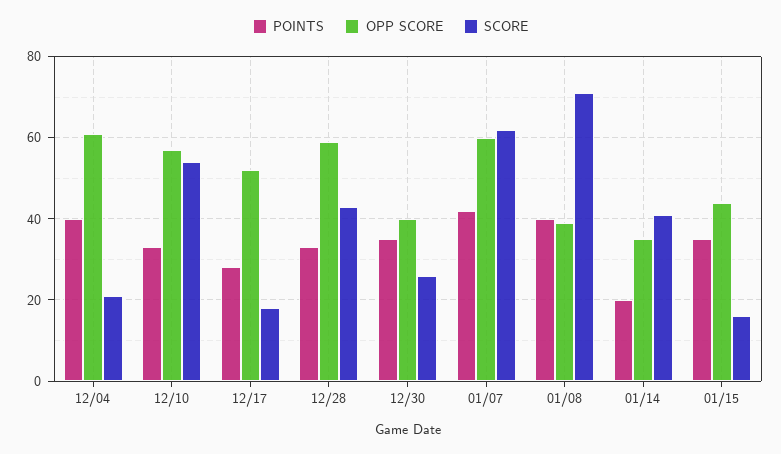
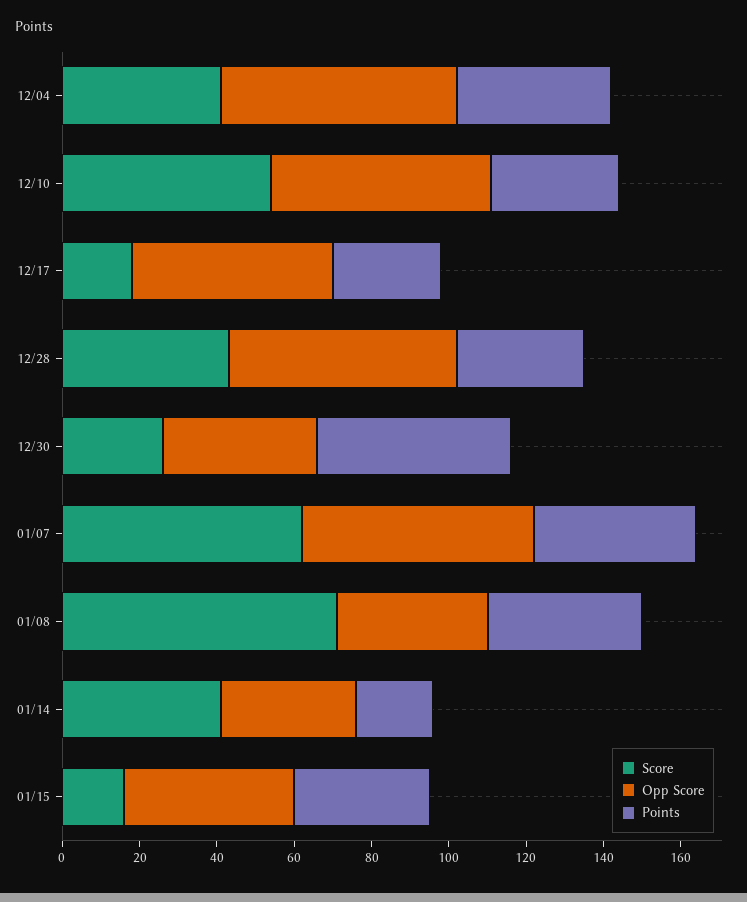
  {
    "POINTS": {
      "12/04": 40,
      "12/10": 35,
      "12/17": 30,
      "12/28": 35,
-     "12/30": 35,
+     "12/30": 50,
      "01/07": 40,
      "01/08": 40,
      "01/14": 20,
      "01/15": 35
    },
    "OPP SCORE": {
      "12/04": 60,
      "12/10": 55,
      "12/17": 50,
      "12/28": 60,
      "12/30": 40,
      "01/07": 60,
      "01/08": 40,
      "01/14": 35,
      "01/15": 45
    },
    "SCORE": {
-     "12/04": 20,
+     "12/04": 40,
      "12/10": 55,
      "12/17": 20,
      "12/28": 45,
      "12/30": 25,
      "01/07": 60,
      "01/08": 70,
      "01/14": 40,
      "01/15": 15
    }
  }

